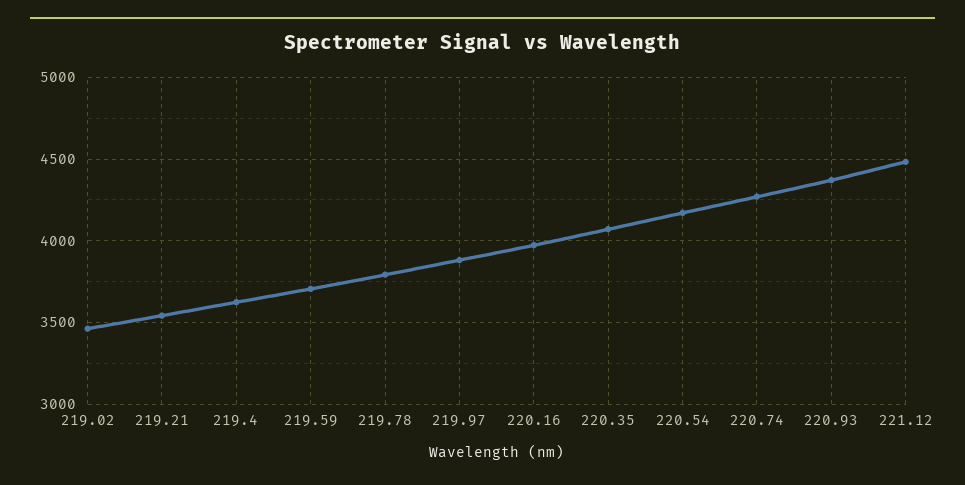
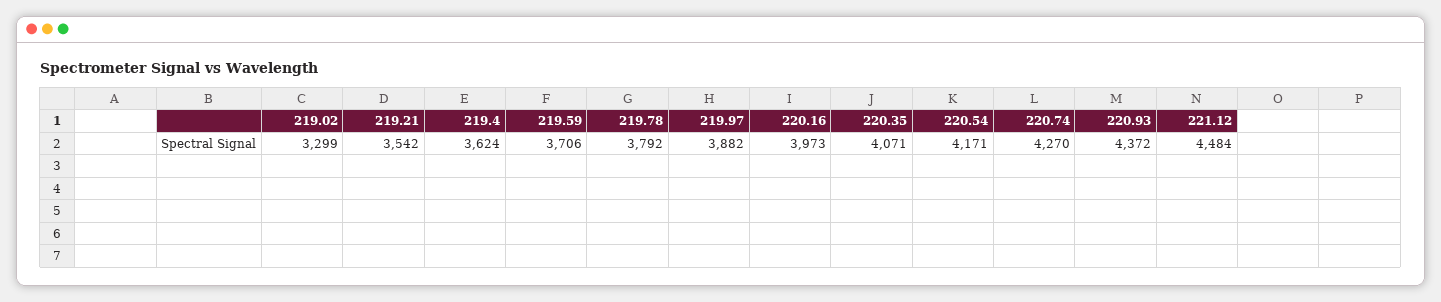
  {
-   "219.02": 3450,
+   "219.02": 3299,
    "219.21": 3542,
    "219.4": 3624,
    "219.59": 3706,
    "219.78": 3792,
    "219.97": 3882,
    "220.16": 3973,
    "220.35": 4071,
    "220.54": 4171,
    "220.74": 4270,
    "220.93": 4372,
    "221.12": 4484
  }

